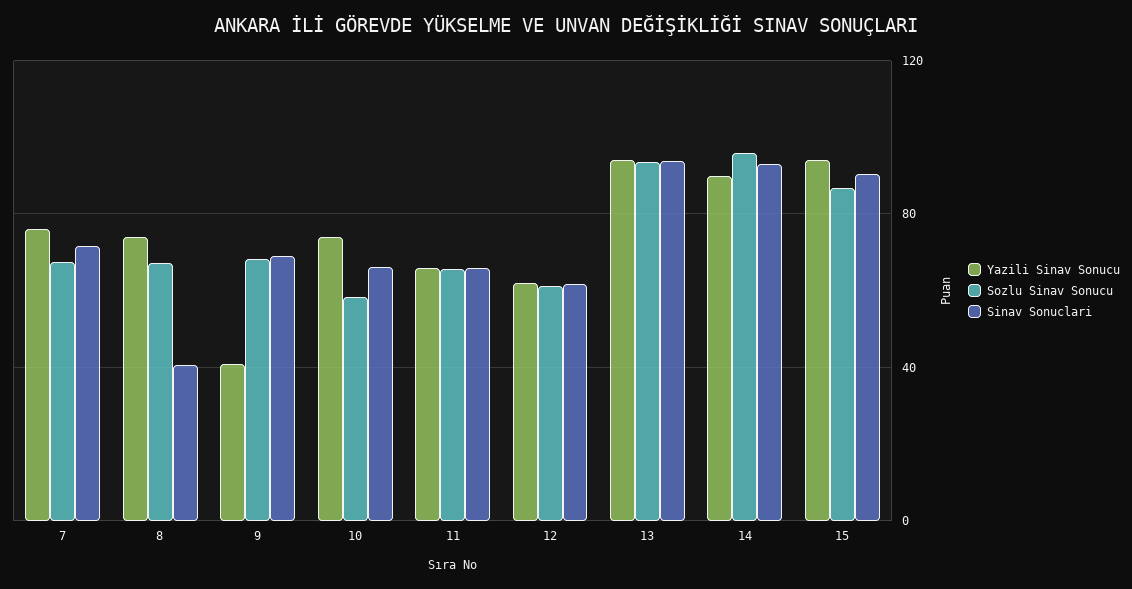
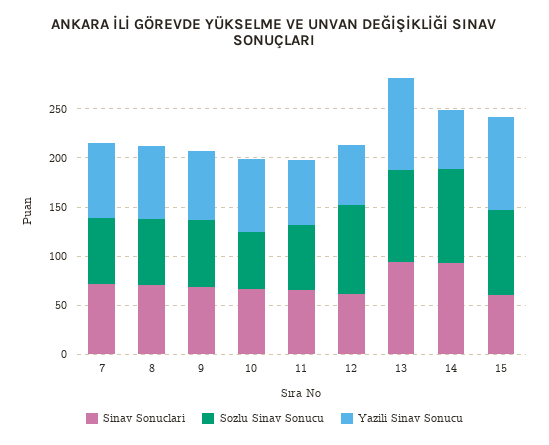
  {
    "Yazili Sinav Sonucu": {
      "7": 75,
      "8": 75,
-     "9": 40,
+     "9": 70,
      "10": 75,
      "11": 65,
      "12": 60,
      "13": 95,
-     "14": 90,
+     "14": 60,
      "15": 95
    },
    "Sozlu Sinav Sonucu": {
      "7": 70,
      "8": 65,
      "9": 70,
      "10": 60,
      "11": 65,
-     "12": 60,
+     "12": 90,
      "13": 95,
      "14": 95,
      "15": 85
    },
    "Sinav Sonuclari": {
      "7": 70,
-     "8": 40,
+     "8": 70,
      "9": 70,
      "10": 65,
      "11": 65,
      "12": 60,
      "13": 95,
      "14": 95,
-     "15": 90
+     "15": 60
    }
  }

